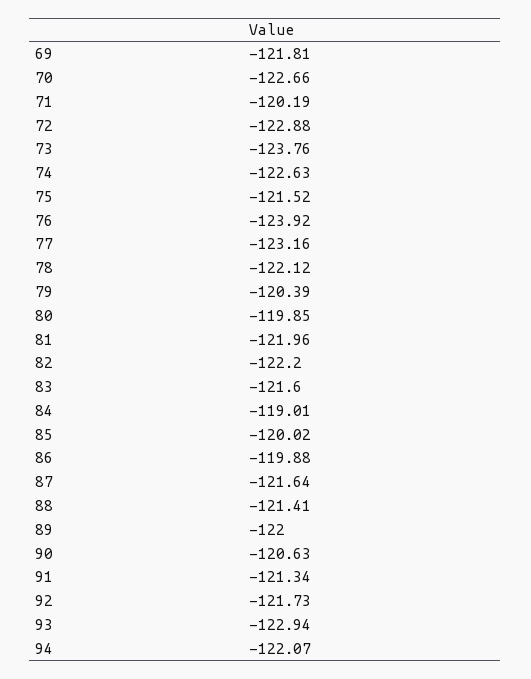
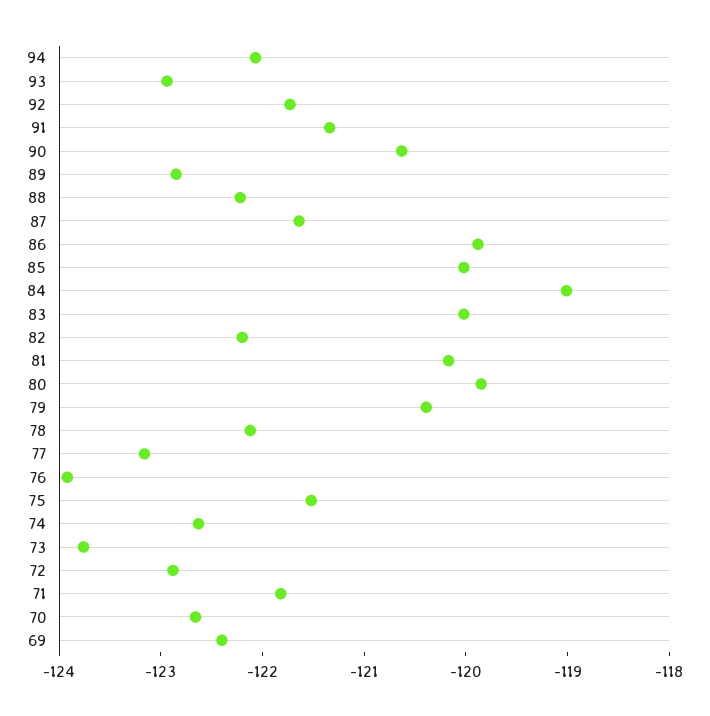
  {
-   "69": -121.81,
+   "69": -122.4,
    "70": -122.66,
-   "71": -120.19,
+   "71": -121.8,
    "72": -122.88,
    "73": -123.76,
    "74": -122.63,
    "75": -121.52,
    "76": -123.92,
    "77": -123.16,
    "78": -122.12,
    "79": -120.39,
    "80": -119.85,
-   "81": -121.96,
+   "81": -120.2,
    "82": -122.2,
-   "83": -121.6,
+   "83": -120,
    "84": -119.01,
    "85": -120.02,
    "86": -119.88,
    "87": -121.64,
-   "88": -121.41,
+   "88": -122.2,
-   "89": -122,
+   "89": -122.8,
    "90": -120.63,
    "91": -121.34,
    "92": -121.73,
    "93": -122.94,
    "94": -122.07
  }

